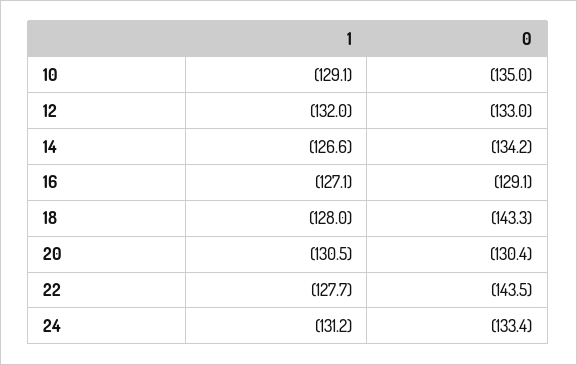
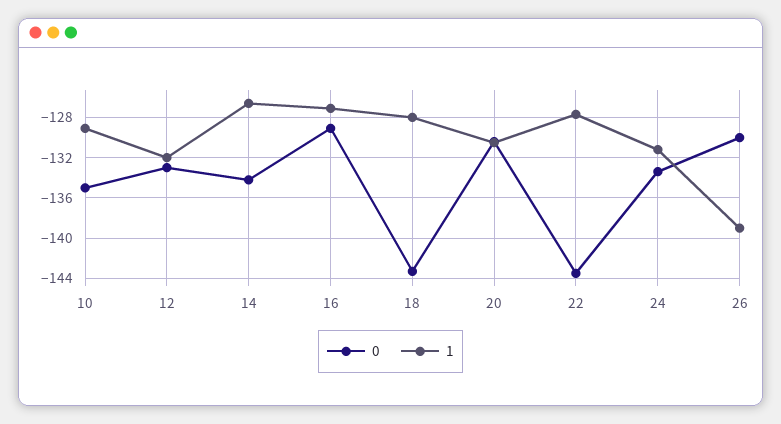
  {
    "1": {
      "10": -129.1,
      "12": -132,
      "14": -126.6,
      "16": -127.1,
      "18": -128,
      "20": -130.5,
      "22": -127.7,
-     "24": -131.2
+     "24": -131.2,
+     "26": -139
    },
    "0": {
      "10": -135,
      "12": -133,
      "14": -134.2,
      "16": -129.1,
      "18": -143.3,
      "20": -130.4,
      "22": -143.5,
-     "24": -133.4
+     "24": -133.4,
+     "26": -130
    }
  }

